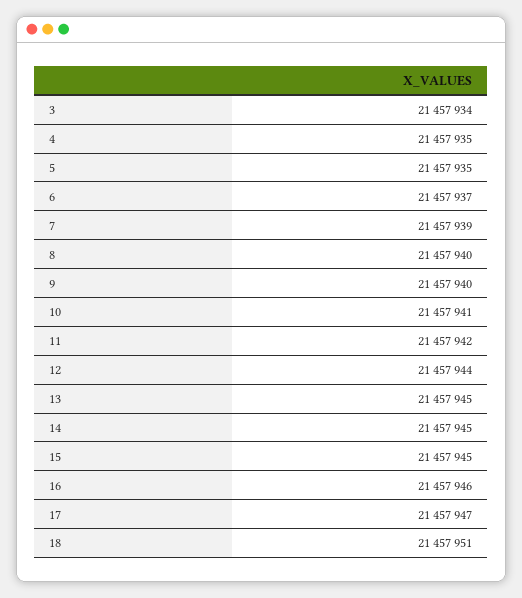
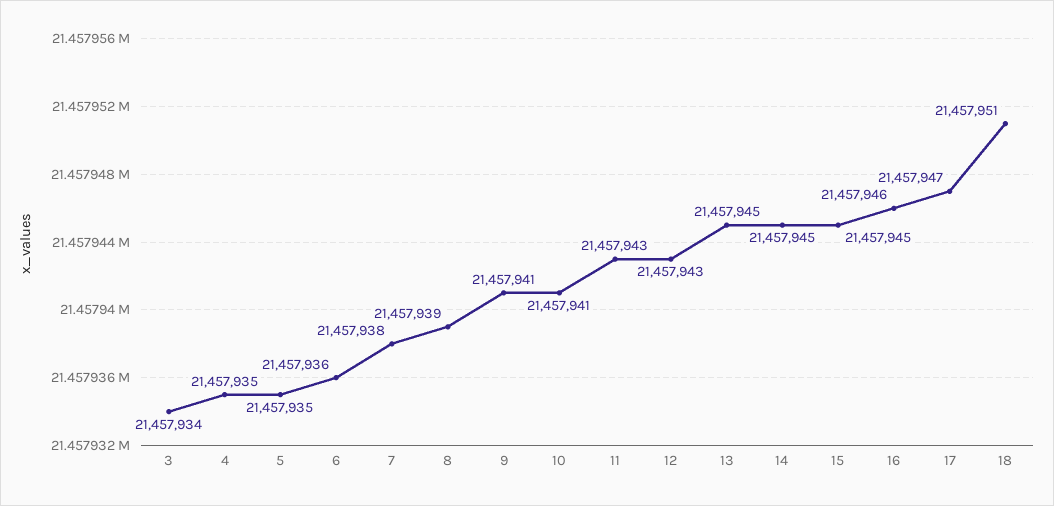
  {
    "3": 21457934,
    "4": 21457935,
    "5": 21457935,
-   "6": 21457937,
+   "6": 21457936,
-   "7": 21457939,
+   "7": 21457938,
-   "8": 21457940,
+   "8": 21457939,
-   "9": 21457940,
+   "9": 21457941,
    "10": 21457941,
-   "11": 21457942,
+   "11": 21457943,
-   "12": 21457944,
+   "12": 21457943,
    "13": 21457945,
    "14": 21457945,
    "15": 21457945,
    "16": 21457946,
    "17": 21457947,
    "18": 21457951
  }

